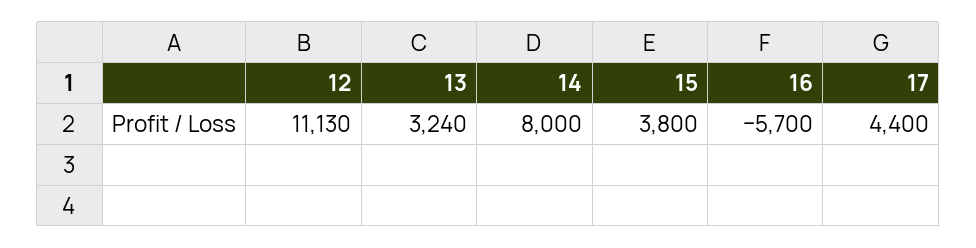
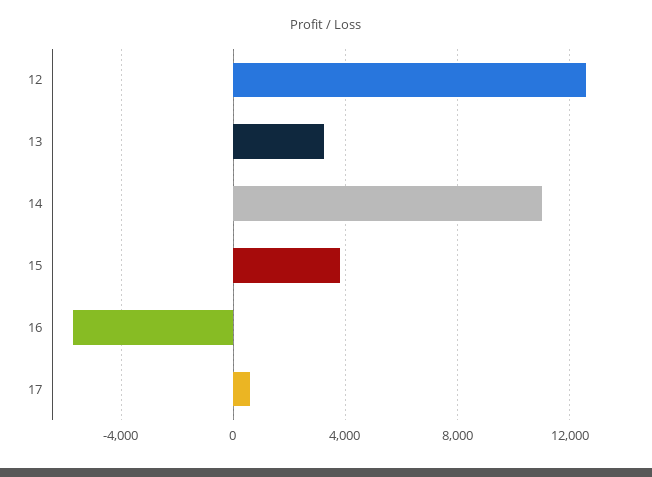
  {
-   "12": 11130,
+   "12": 12500,
    "13": 3240,
-   "14": 8000,
+   "14": 11000,
    "15": 3800,
    "16": -5700,
-   "17": 4400
+   "17": 500
  }

